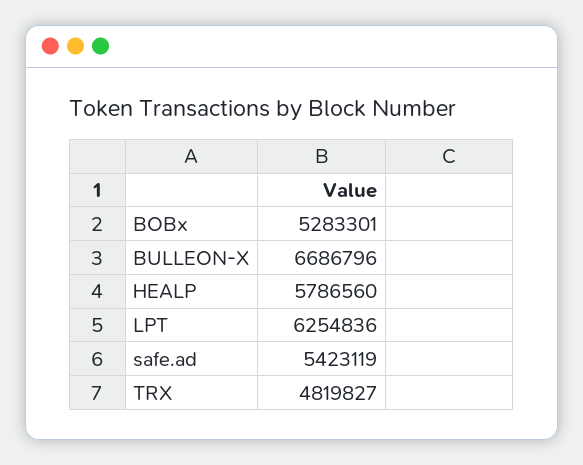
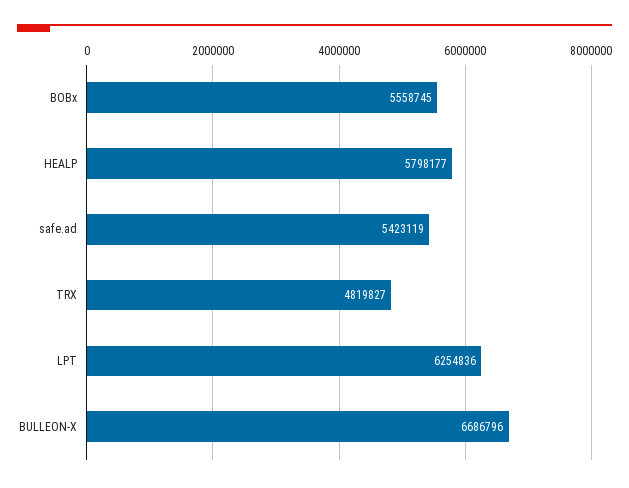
  {
-   "BOBx": 5283301,
+   "BOBx": 5558745,
    "BULLEON-X": 6686796,
-   "HEALP": 5786560,
+   "HEALP": 5798177,
    "LPT": 6254836,
    "safe.ad": 5423119,
    "TRX": 4819827
  }

